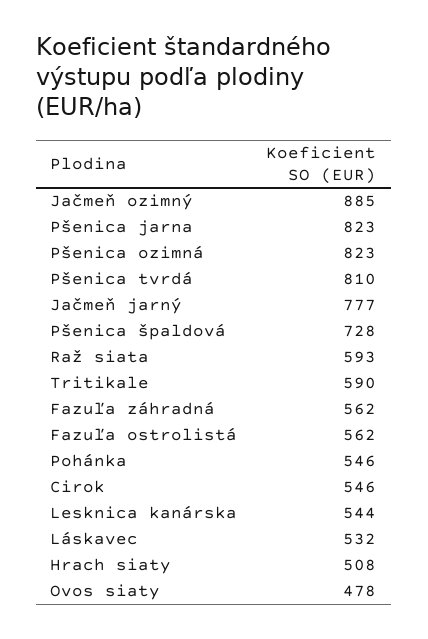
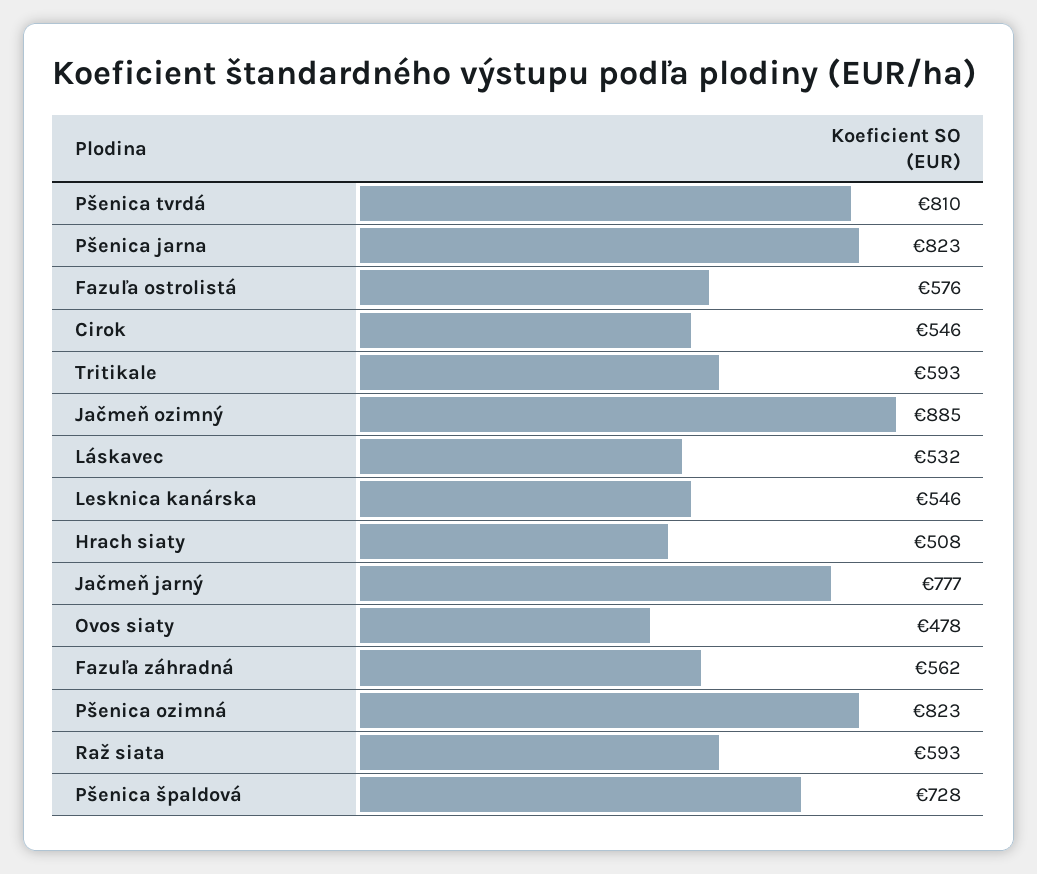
  {
    "Jačmeň ozimný": 885,
    "Pšenica jarna": 823,
    "Pšenica ozimná": 823,
    "Pšenica tvrdá": 810,
    "Jačmeň jarný": 777,
    "Pšenica špaldová": 728,
    "Raž siata": 593,
-   "Tritikale": 590,
+   "Tritikale": 593,
    "Fazuľa záhradná": 562,
-   "Fazuľa ostrolistá": 562,
+   "Fazuľa ostrolistá": 576,
-   "Pohánka": 546,
    "Cirok": 546,
-   "Lesknica kanárska": 544,
+   "Lesknica kanárska": 546,
    "Láskavec": 532,
    "Hrach siaty": 508,
    "Ovos siaty": 478
  }

